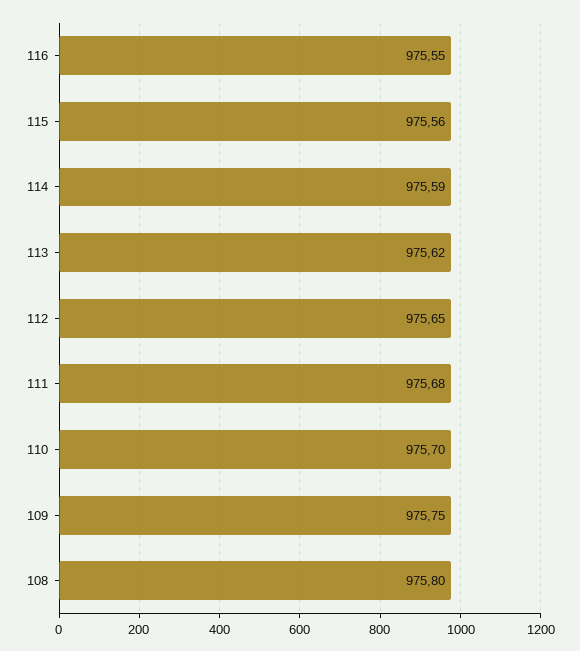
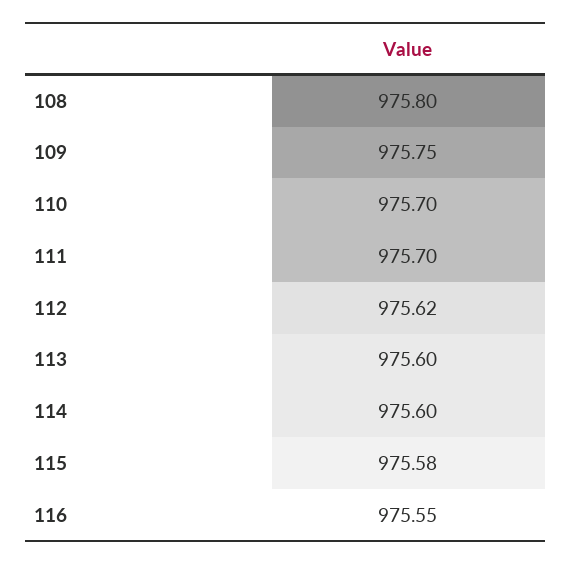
  {
    "116": 975.55,
-   "115": 975.56,
+   "115": 975.58,
-   "114": 975.59,
+   "114": 975.6,
-   "113": 975.62,
+   "113": 975.6,
-   "112": 975.65,
+   "112": 975.62,
-   "111": 975.68,
+   "111": 975.7,
    "110": 975.7,
    "109": 975.75,
    "108": 975.8
  }

